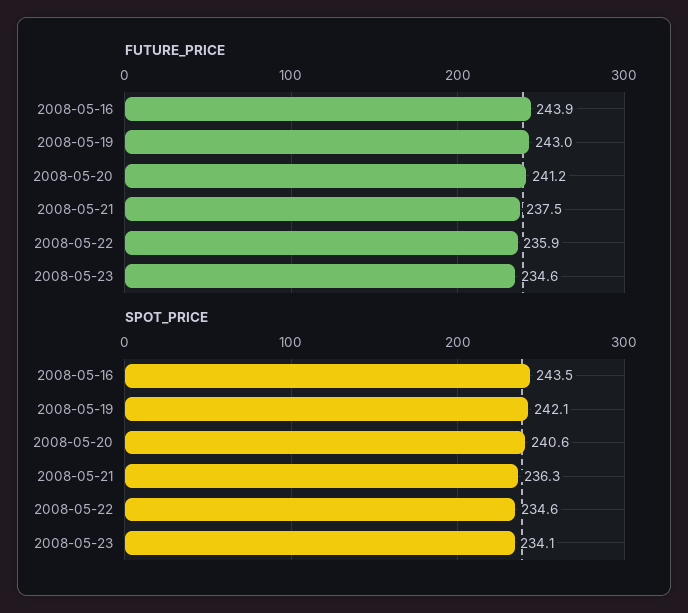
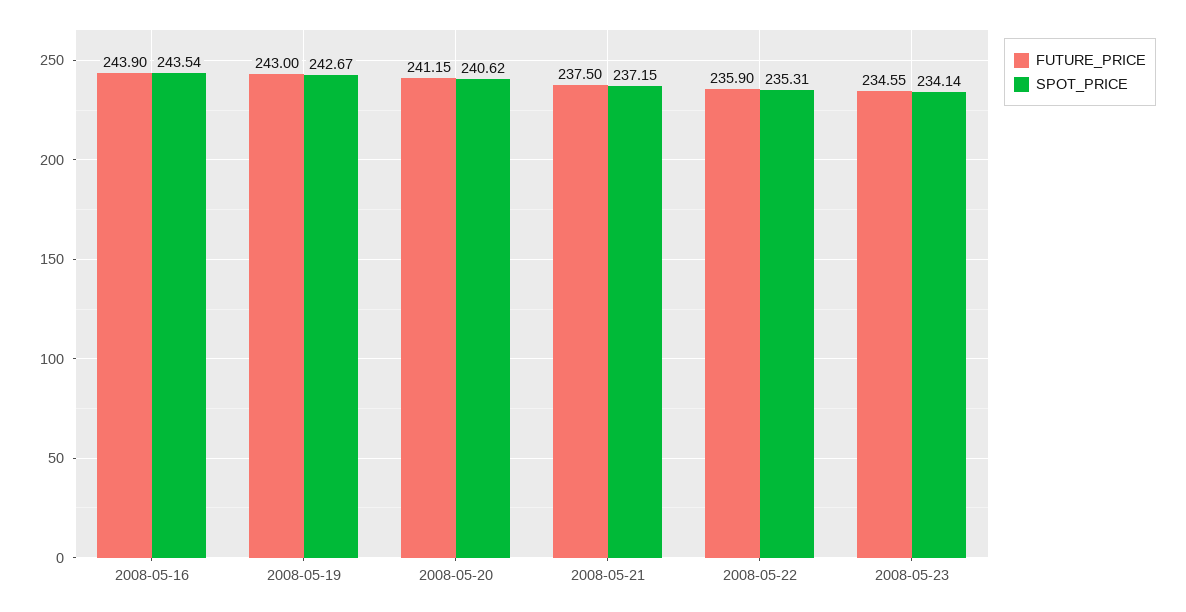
  {
    "FUTURE_PRICE": {
      "2008-05-16": 243.9,
      "2008-05-19": 243,
      "2008-05-20": 241.15,
      "2008-05-21": 237.5,
      "2008-05-22": 235.9,
      "2008-05-23": 234.55
    },
    "SPOT_PRICE": {
      "2008-05-16": 243.54,
-     "2008-05-19": 242.1,
+     "2008-05-19": 242.67,
      "2008-05-20": 240.62,
-     "2008-05-21": 236.3,
+     "2008-05-21": 237.15,
-     "2008-05-22": 234.6,
+     "2008-05-22": 235.31,
      "2008-05-23": 234.14
    }
  }

